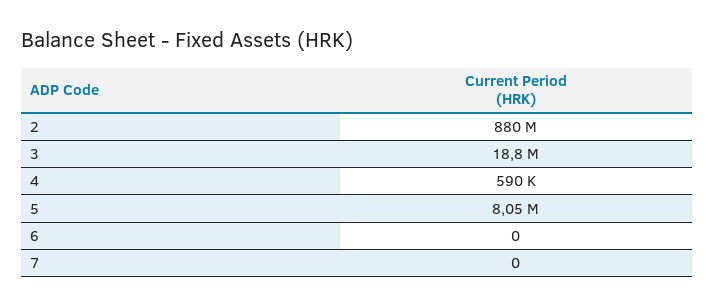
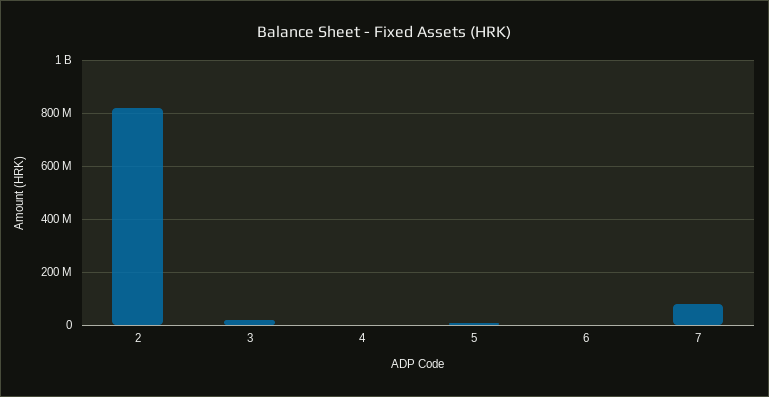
  {
-   "2": 880000000,
+   "2": 825000000,
    "3": 18800000,
    "4": 590000,
    "5": 8050000,
    "6": 0,
-   "7": 0
+   "7": 75000000
  }

